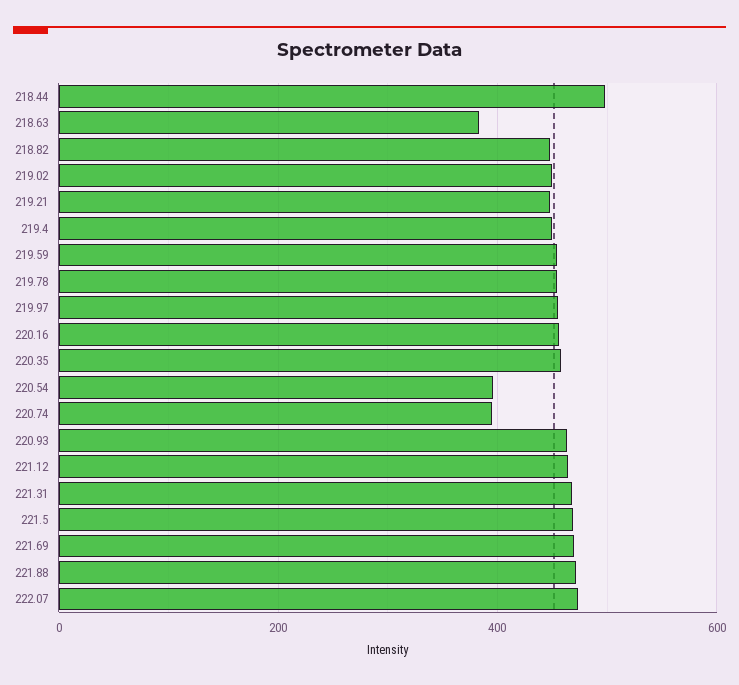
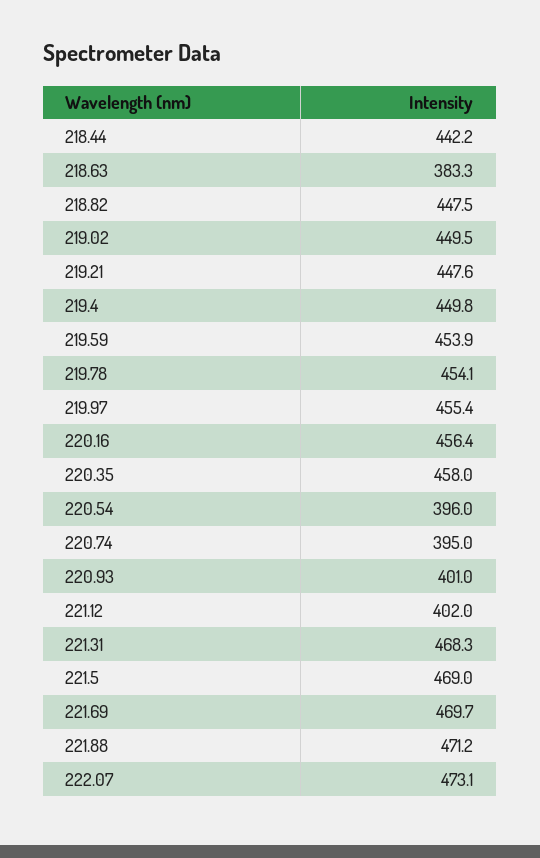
  {
-   "218.44": 500,
+   "218.44": 442.2,
    "218.63": 383.3,
    "218.82": 447.5,
    "219.02": 449.5,
    "219.21": 447.6,
    "219.4": 449.8,
    "219.59": 453.9,
    "219.78": 454.1,
    "219.97": 455.4,
    "220.16": 456.4,
    "220.35": 458,
    "220.54": 396,
    "220.74": 395,
-   "220.93": 460,
+   "220.93": 401,
-   "221.12": 460,
+   "221.12": 402,
    "221.31": 468.3,
    "221.5": 469,
    "221.69": 469.7,
    "221.88": 471.2,
    "222.07": 473.1
  }

